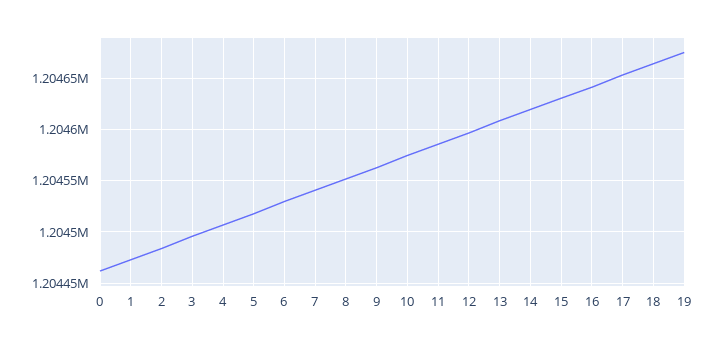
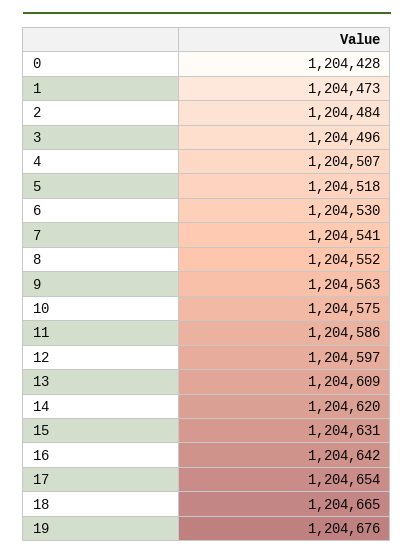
  {
-   "0": 1204460,
+   "0": 1204428,
    "1": 1204473,
    "2": 1204484,
    "3": 1204496,
    "4": 1204507,
    "5": 1204518,
    "6": 1204530,
    "7": 1204541,
    "8": 1204552,
    "9": 1204563,
    "10": 1204575,
    "11": 1204586,
    "12": 1204597,
    "13": 1204609,
    "14": 1204620,
    "15": 1204631,
    "16": 1204642,
    "17": 1204654,
    "18": 1204665,
    "19": 1204676
  }

